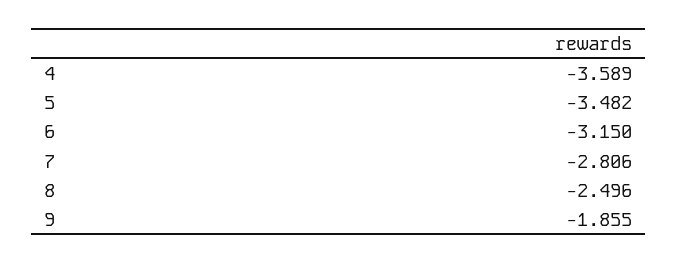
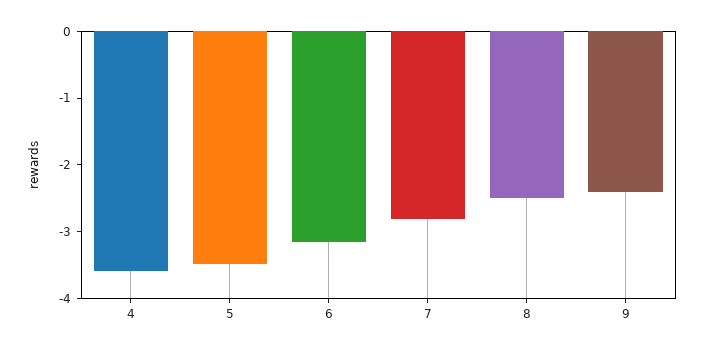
  {
    "4": -3.589,
    "5": -3.482,
    "6": -3.15,
    "7": -2.806,
    "8": -2.496,
-   "9": -1.855
+   "9": -2.4
  }

